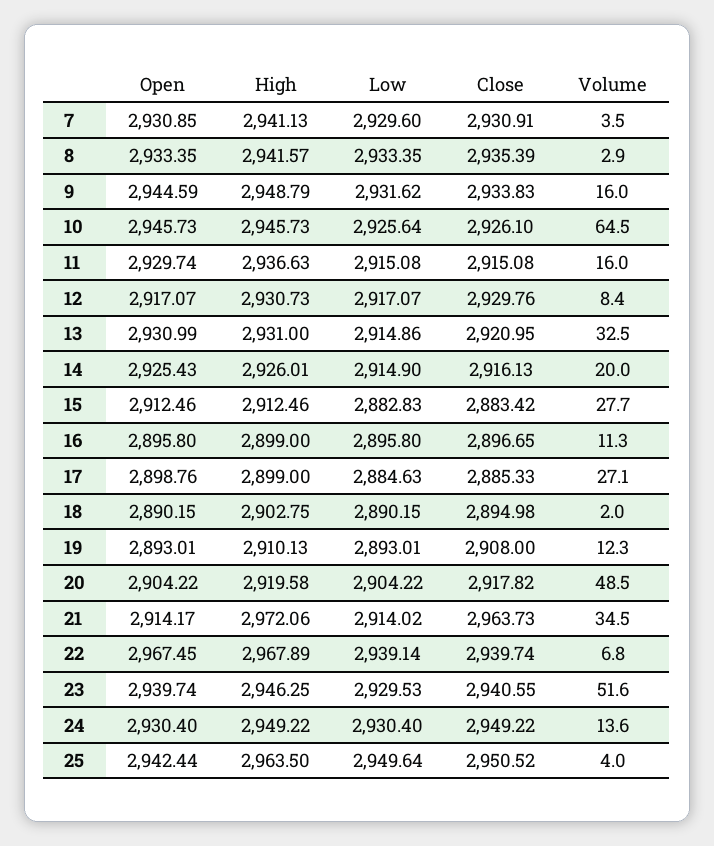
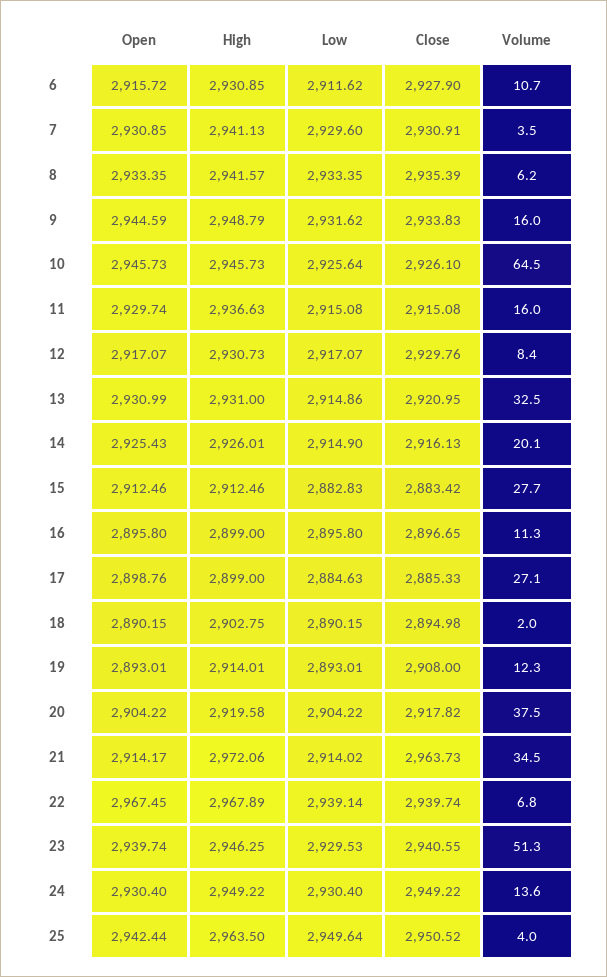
  {
    "Open": {
      "7": 2930.85,
      "8": 2933.35,
      "9": 2944.59,
      "10": 2945.73,
      "11": 2929.74,
      "12": 2917.07,
      "13": 2930.99,
      "14": 2925.43,
      "15": 2912.46,
      "16": 2895.8,
      "17": 2898.76,
      "18": 2890.15,
      "19": 2893.01,
      "20": 2904.22,
      "21": 2914.17,
      "22": 2967.45,
      "23": 2939.74,
      "24": 2930.4,
-     "25": 2942.44
+     "25": 2942.44,
+     "6": 2915.72
    },
    "High": {
      "7": 2941.13,
      "8": 2941.57,
      "9": 2948.79,
      "10": 2945.73,
      "11": 2936.63,
      "12": 2930.73,
      "13": 2931,
      "14": 2926.01,
      "15": 2912.46,
      "16": 2899,
      "17": 2899,
      "18": 2902.75,
-     "19": 2910.13,
+     "19": 2914.01,
      "20": 2919.58,
      "21": 2972.06,
      "22": 2967.89,
      "23": 2946.25,
      "24": 2949.22,
-     "25": 2963.5
+     "25": 2963.5,
+     "6": 2930.85
    },
    "Low": {
      "7": 2929.6,
      "8": 2933.35,
      "9": 2931.62,
      "10": 2925.64,
      "11": 2915.08,
      "12": 2917.07,
      "13": 2914.86,
      "14": 2914.9,
      "15": 2882.83,
      "16": 2895.8,
      "17": 2884.63,
      "18": 2890.15,
      "19": 2893.01,
      "20": 2904.22,
      "21": 2914.02,
      "22": 2939.14,
      "23": 2929.53,
      "24": 2930.4,
-     "25": 2949.64
+     "25": 2949.64,
+     "6": 2911.62
    },
    "Close": {
      "7": 2930.91,
      "8": 2935.39,
      "9": 2933.83,
      "10": 2926.1,
      "11": 2915.08,
      "12": 2929.76,
      "13": 2920.95,
      "14": 2916.13,
      "15": 2883.42,
      "16": 2896.65,
      "17": 2885.33,
      "18": 2894.98,
      "19": 2908,
      "20": 2917.82,
      "21": 2963.73,
      "22": 2939.74,
      "23": 2940.55,
      "24": 2949.22,
-     "25": 2950.52
+     "25": 2950.52,
+     "6": 2927.9
    },
    "Volume": {
      "7": 3.5,
-     "8": 2.9,
+     "8": 6.2,
      "9": 16,
      "10": 64.5,
      "11": 16,
      "12": 8.4,
      "13": 32.5,
-     "14": 20,
+     "14": 20.1,
      "15": 27.7,
      "16": 11.3,
      "17": 27.1,
      "18": 2,
      "19": 12.3,
-     "20": 48.5,
+     "20": 37.5,
      "21": 34.5,
      "22": 6.8,
-     "23": 51.6,
+     "23": 51.3,
      "24": 13.6,
-     "25": 4
+     "25": 4,
+     "6": 10.7
    }
  }

